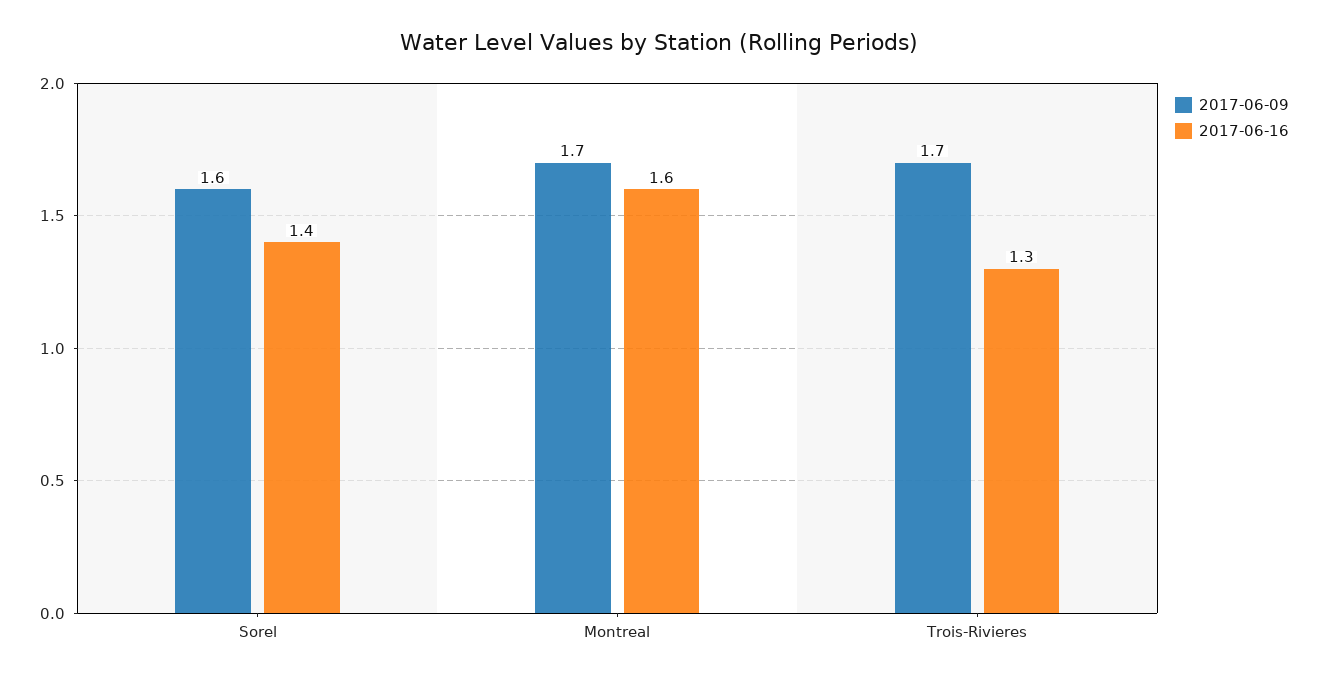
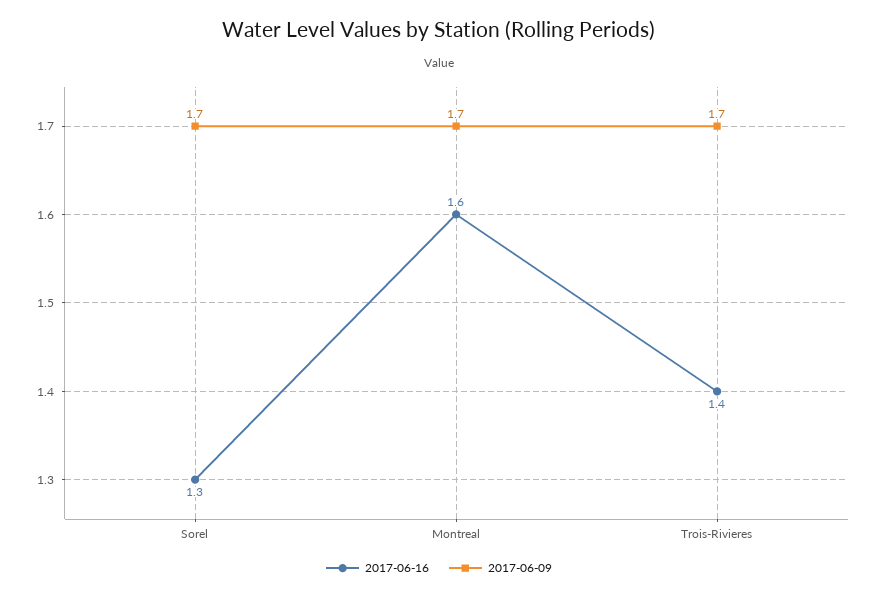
  {
    "2017-06-09": {
-     "Sorel": 1.6,
+     "Sorel": 1.7,
      "Montreal": 1.7,
      "Trois-Rivieres": 1.7
    },
    "2017-06-16": {
-     "Sorel": 1.4,
+     "Sorel": 1.3,
      "Montreal": 1.6,
-     "Trois-Rivieres": 1.3
+     "Trois-Rivieres": 1.4
    }
  }

